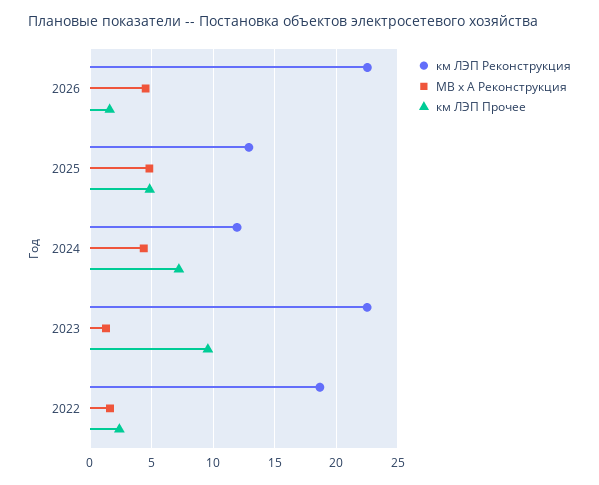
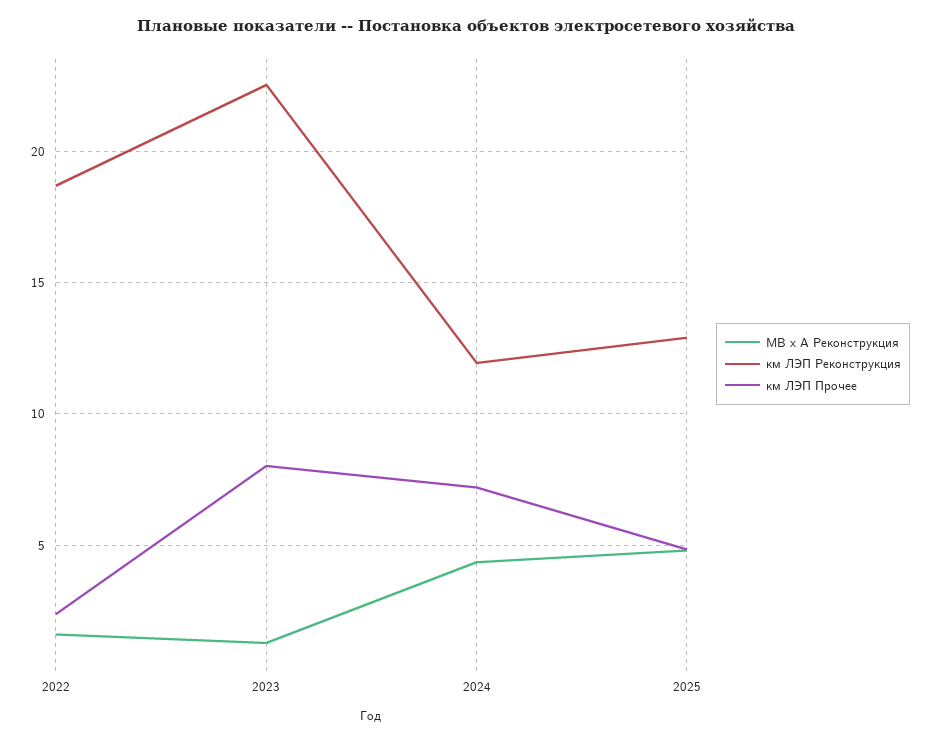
  {
    "км ЛЭП Реконструкция": {
-     "2026": 22.5,
      "2025": 13,
      "2024": 12,
      "2023": 22.5,
      "2022": 18.5
    },
    "МВ х А Реконструкция": {
-     "2026": 4.5,
      "2025": 5,
      "2024": 4.5,
      "2023": 1.5,
      "2022": 1.5
    },
    "км ЛЭП Прочее": {
-     "2026": 1.5,
      "2025": 5,
      "2024": 7,
-     "2023": 9.5,
+     "2023": 8,
      "2022": 2.5
    }
  }

